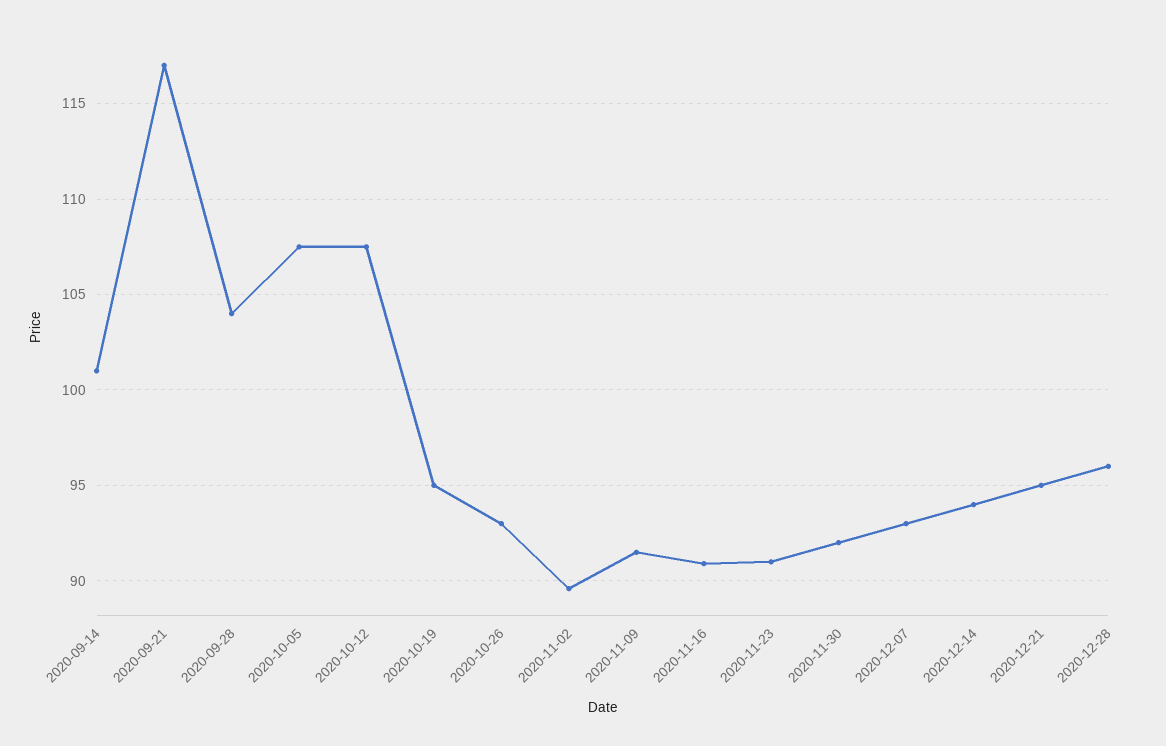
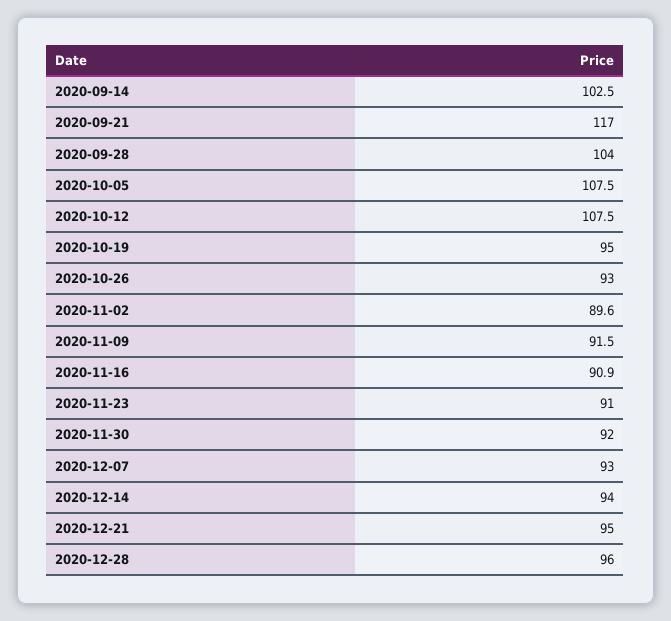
  {
-   "2020-09-14": 101,
+   "2020-09-14": 102.5,
    "2020-09-21": 117,
    "2020-09-28": 104,
    "2020-10-05": 107.5,
    "2020-10-12": 107.5,
    "2020-10-19": 95,
    "2020-10-26": 93,
    "2020-11-02": 89.6,
    "2020-11-09": 91.5,
    "2020-11-16": 90.9,
    "2020-11-23": 91,
    "2020-11-30": 92,
    "2020-12-07": 93,
    "2020-12-14": 94,
    "2020-12-21": 95,
    "2020-12-28": 96
  }

